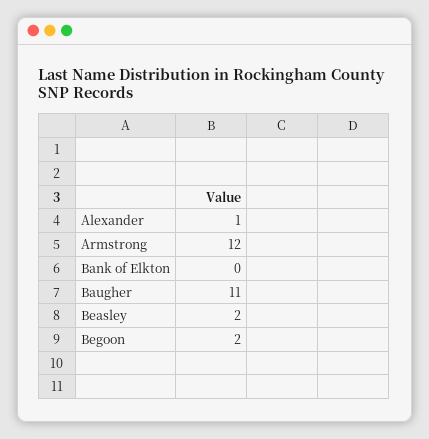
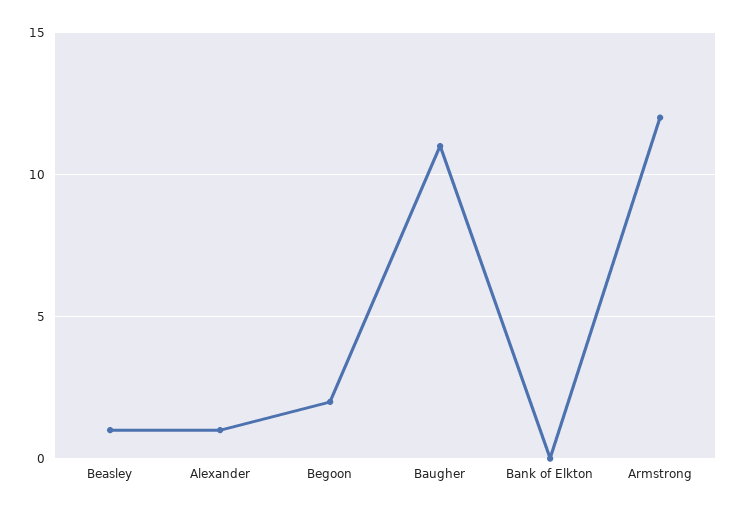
  {
    "Alexander": 1,
    "Armstrong": 12,
    "Bank of Elkton": 0,
    "Baugher": 11,
-   "Beasley": 2,
+   "Beasley": 1,
    "Begoon": 2
  }

